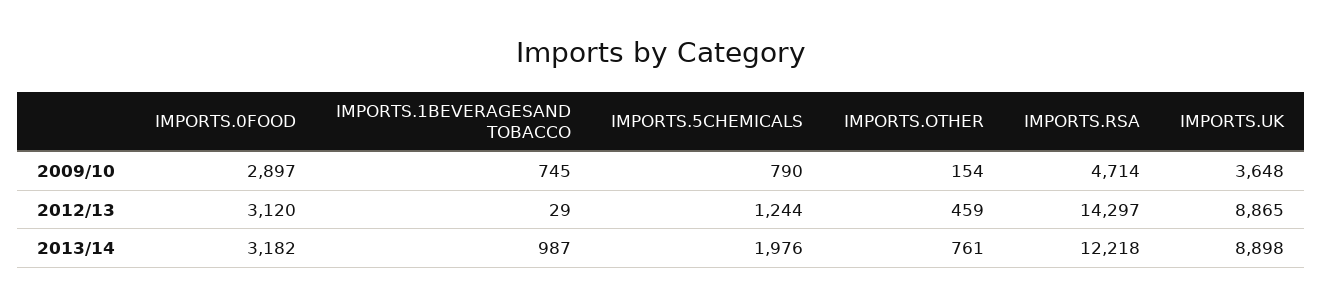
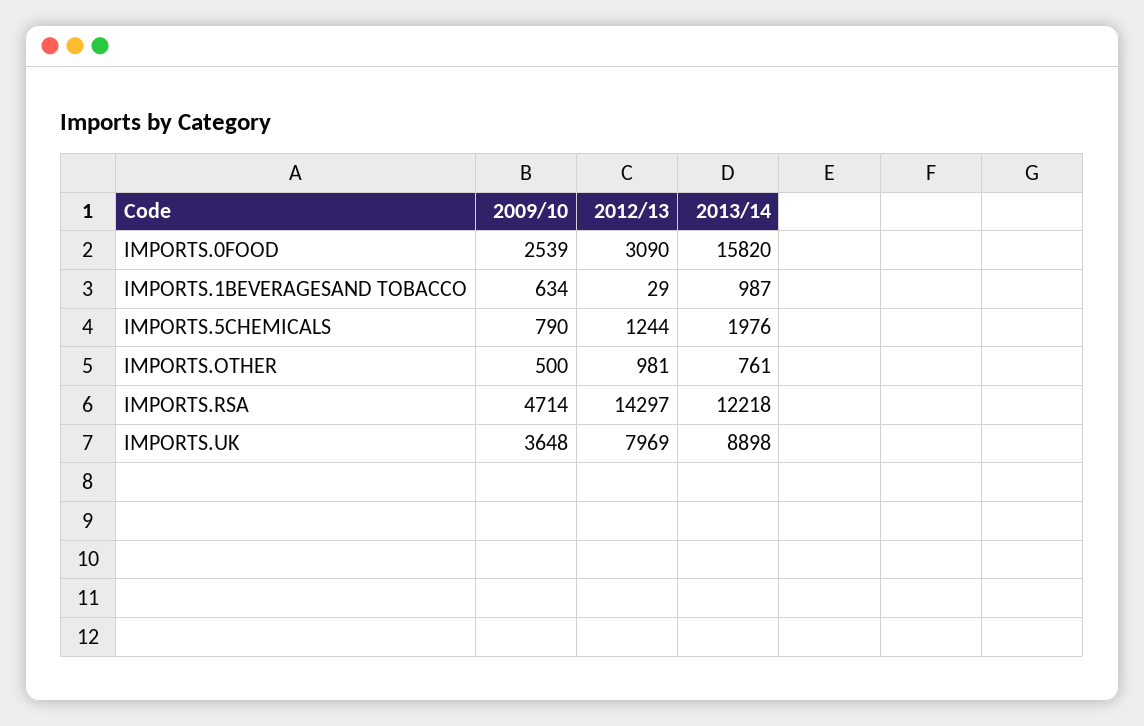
  {
    "IMPORTS.0FOOD": {
-     "2009/10": 2897,
+     "2009/10": 2539,
-     "2012/13": 3120,
+     "2012/13": 3090,
-     "2013/14": 3182
+     "2013/14": 15820
    },
    "IMPORTS.1BEVERAGESAND TOBACCO": {
-     "2009/10": 745,
+     "2009/10": 634,
      "2012/13": 29,
      "2013/14": 987
    },
    "IMPORTS.5CHEMICALS": {
      "2009/10": 790,
      "2012/13": 1244,
      "2013/14": 1976
    },
    "IMPORTS.OTHER": {
-     "2009/10": 154,
+     "2009/10": 500,
-     "2012/13": 459,
+     "2012/13": 981,
      "2013/14": 761
    },
    "IMPORTS.RSA": {
      "2009/10": 4714,
      "2012/13": 14297,
      "2013/14": 12218
    },
    "IMPORTS.UK": {
      "2009/10": 3648,
-     "2012/13": 8865,
+     "2012/13": 7969,
      "2013/14": 8898
    }
  }

